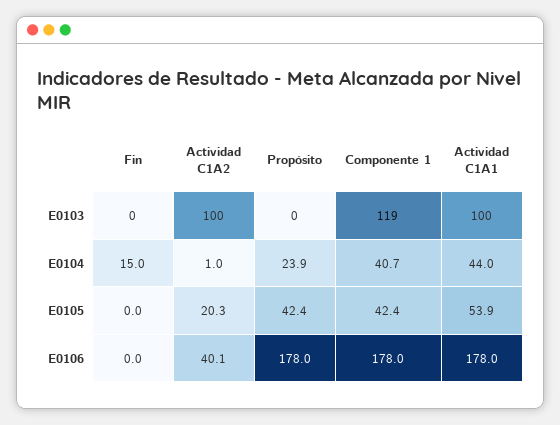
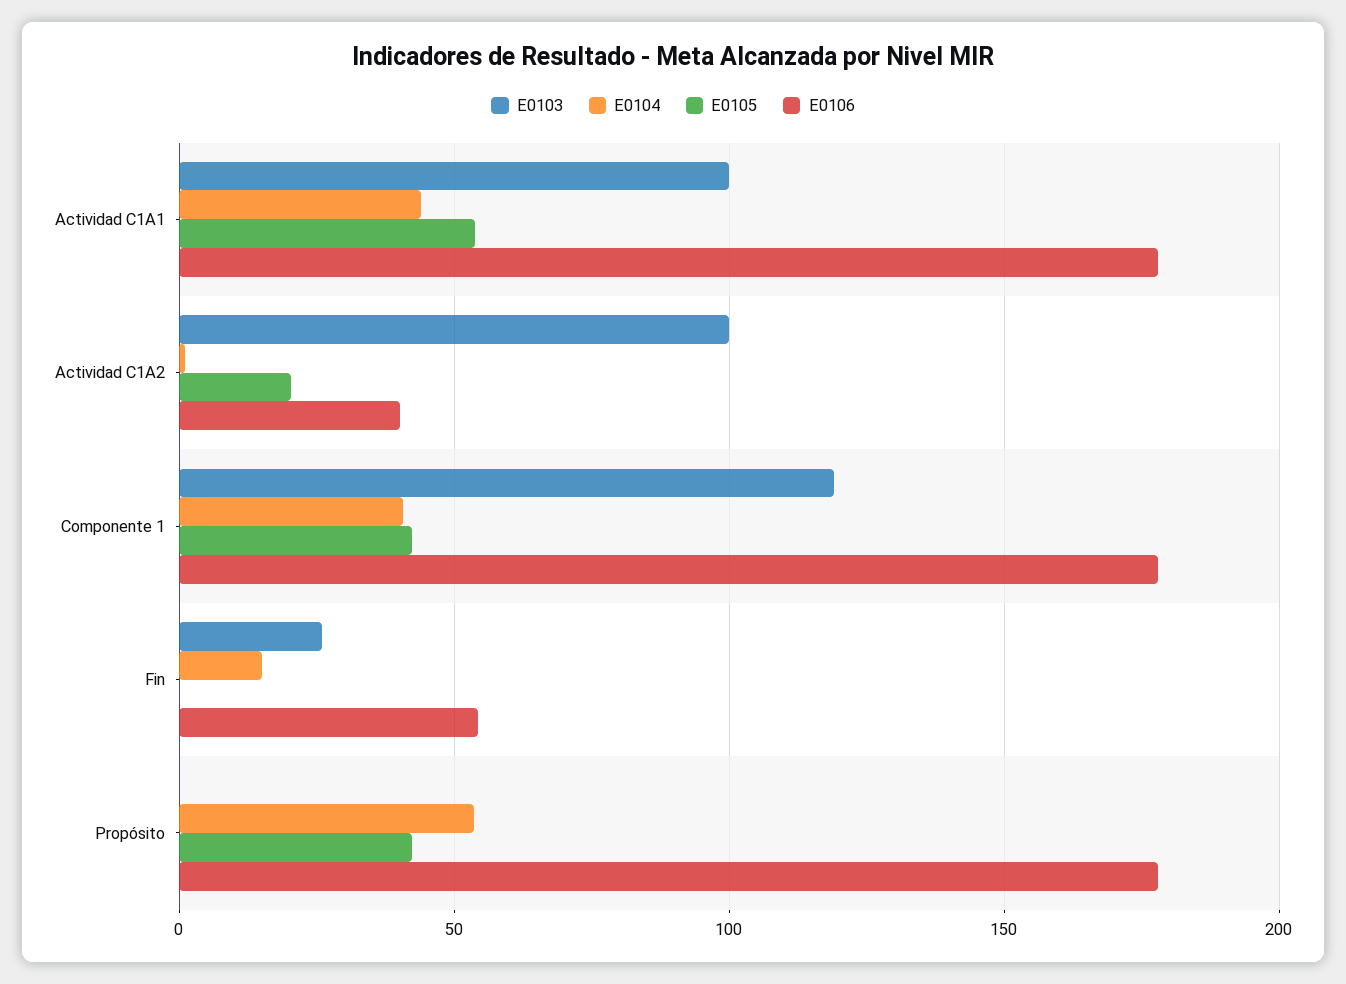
  {
    "E0103": {
-     "Fin": 0,
+     "Fin": 25,
      "Actividad C1A2": 100,
      "Propósito": 0,
      "Componente 1": 119,
      "Actividad C1A1": 100
    },
    "E0104": {
      "Fin": 15,
      "Actividad C1A2": 1,
-     "Propósito": 23.9,
+     "Propósito": 55,
      "Componente 1": 40.7,
      "Actividad C1A1": 44
    },
    "E0105": {
      "Fin": 0,
      "Actividad C1A2": 20.3,
      "Propósito": 42.4,
      "Componente 1": 42.4,
      "Actividad C1A1": 53.9
    },
    "E0106": {
-     "Fin": 0,
+     "Fin": 55,
      "Actividad C1A2": 40.1,
      "Propósito": 178,
      "Componente 1": 178,
      "Actividad C1A1": 178
    }
  }

